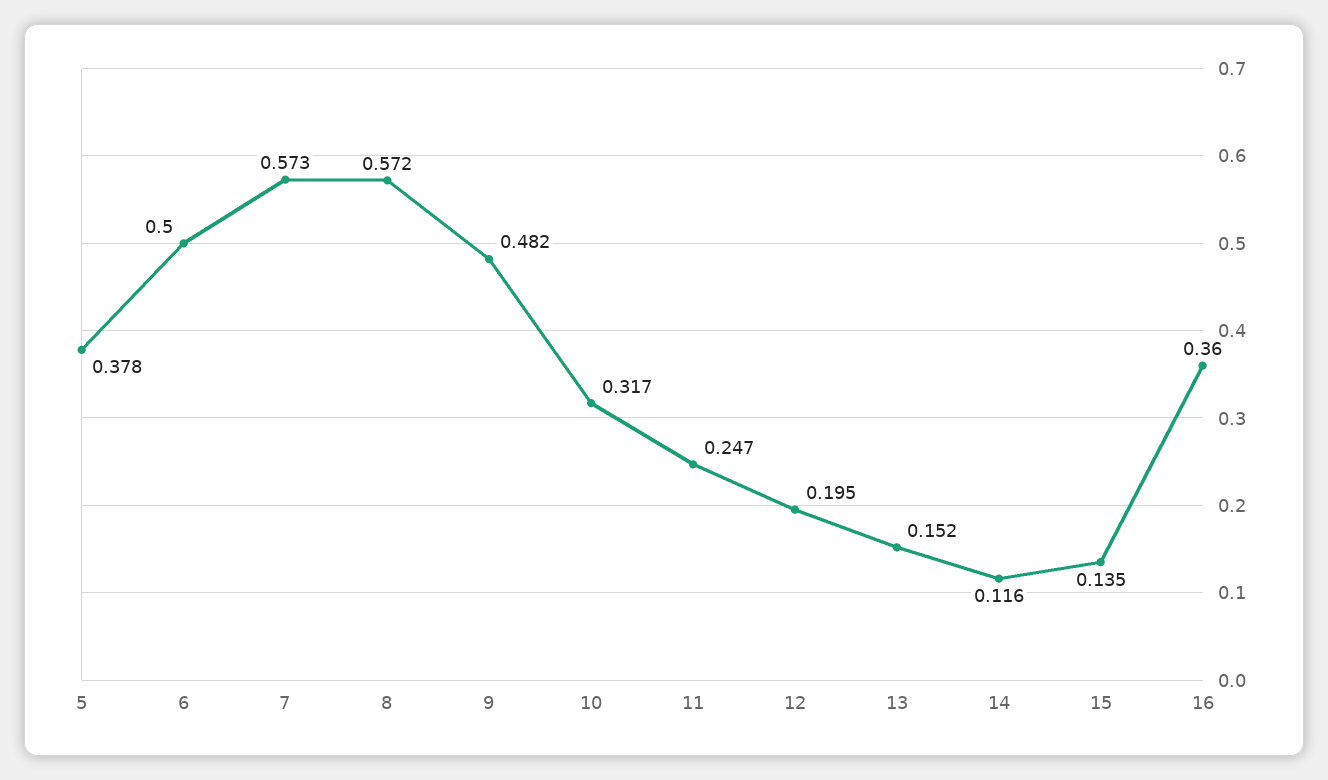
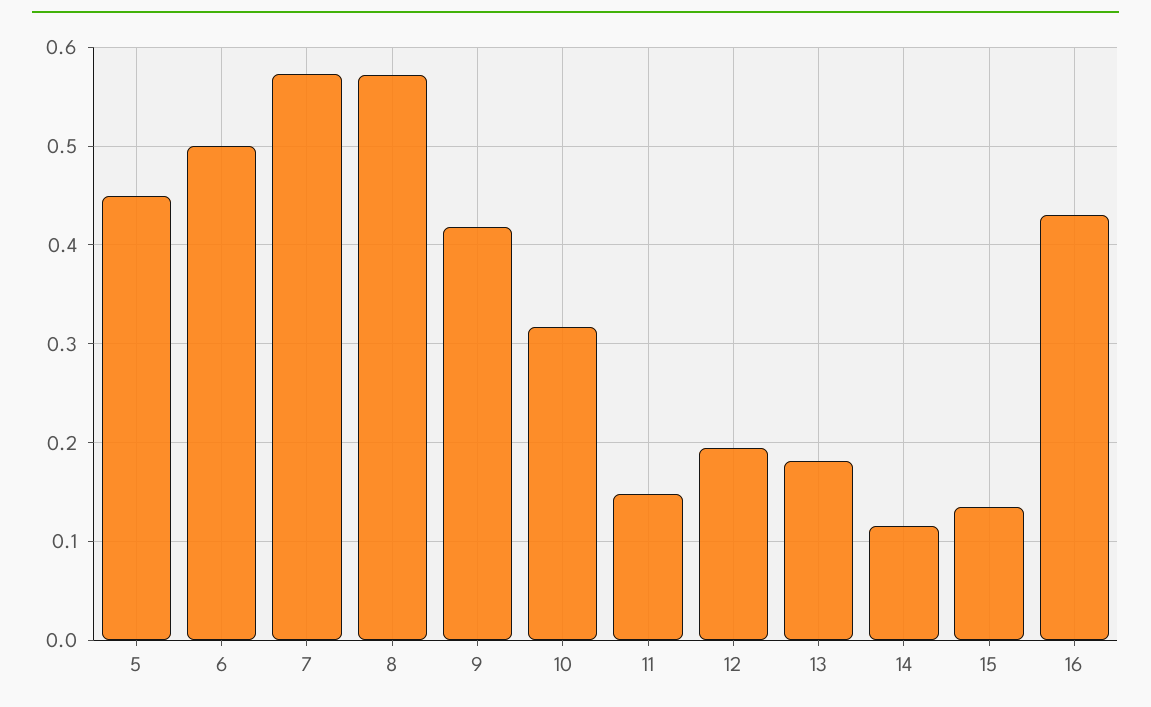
  {
-   "5": 0.378,
+   "5": 0.45,
    "6": 0.5,
    "7": 0.573,
    "8": 0.572,
-   "9": 0.482,
+   "9": 0.42,
    "10": 0.317,
-   "11": 0.247,
+   "11": 0.15,
    "12": 0.195,
-   "13": 0.152,
+   "13": 0.18,
    "14": 0.116,
    "15": 0.135,
-   "16": 0.36
+   "16": 0.43
  }

